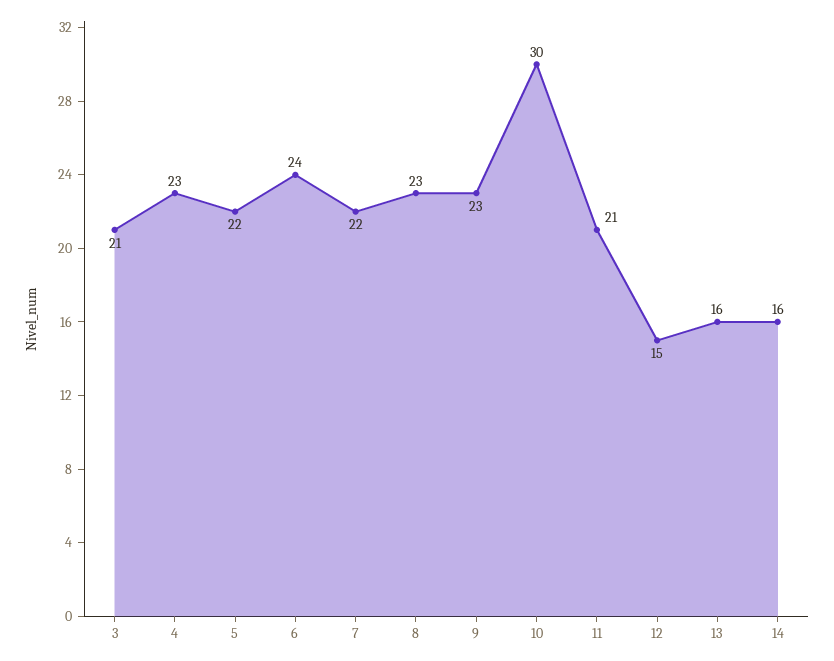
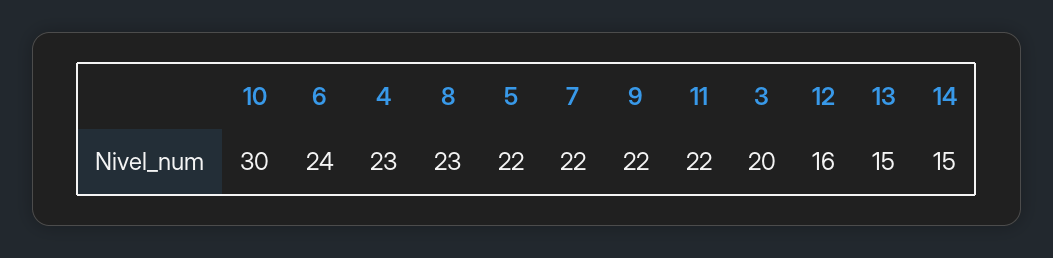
  {
-   "3": 21,
+   "3": 20,
    "4": 23,
    "5": 22,
    "6": 24,
    "7": 22,
    "8": 23,
-   "9": 23,
+   "9": 22,
    "10": 30,
-   "11": 21,
+   "11": 22,
-   "12": 15,
+   "12": 16,
-   "13": 16,
+   "13": 15,
-   "14": 16
+   "14": 15
  }

